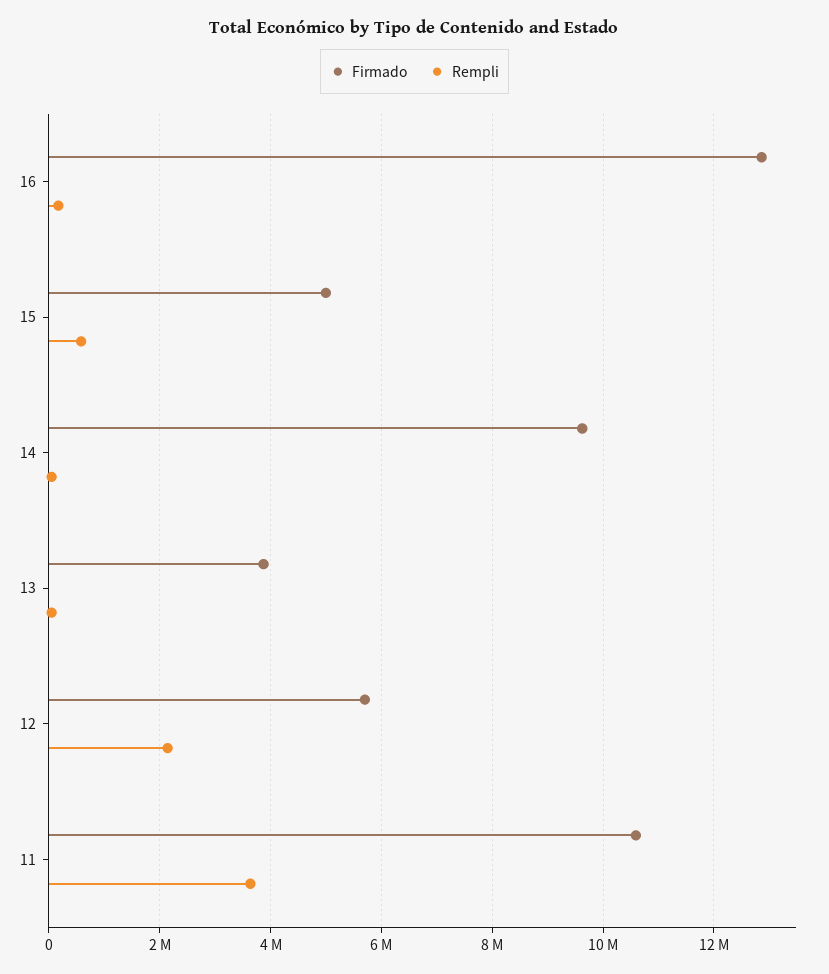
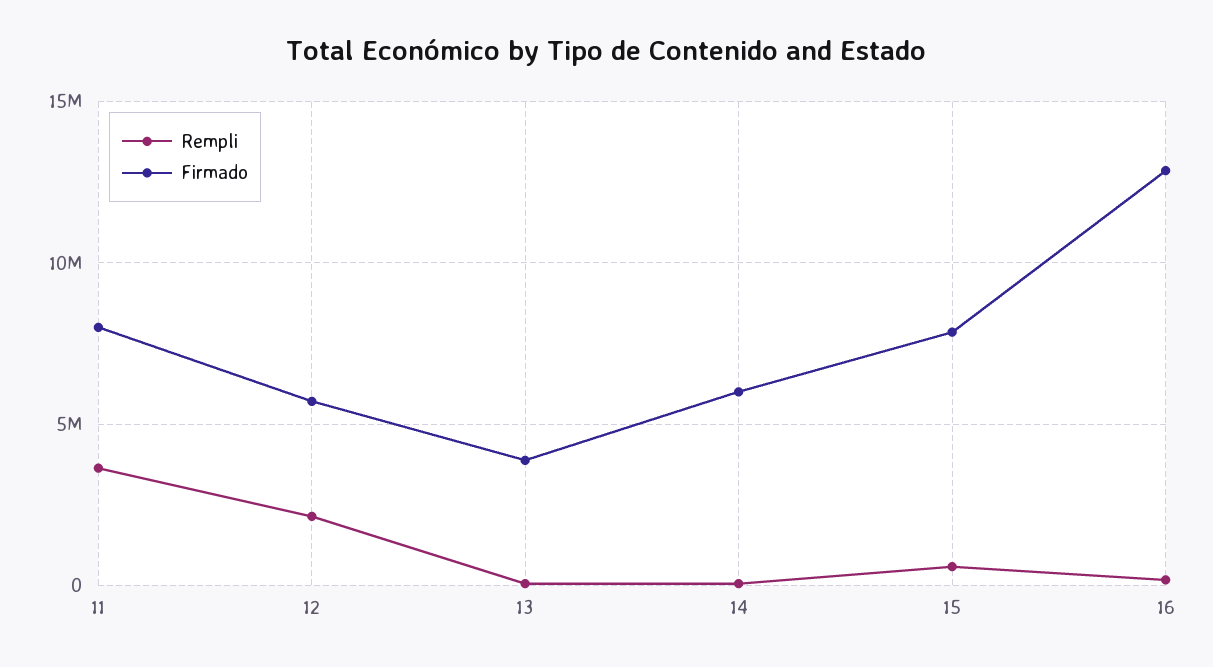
  {
    "Firmado": {
      "16": 12800000,
-     "15": 5000000,
+     "15": 8000000,
-     "14": 9600000,
+     "14": 6000000,
      "13": 3800000,
      "12": 5800000,
-     "11": 10600000
+     "11": 8000000
    },
    "Rempli": {
      "16": 200000,
      "15": 600000,
      "14": 0,
      "13": 0,
      "12": 2200000,
      "11": 3600000
    }
  }

